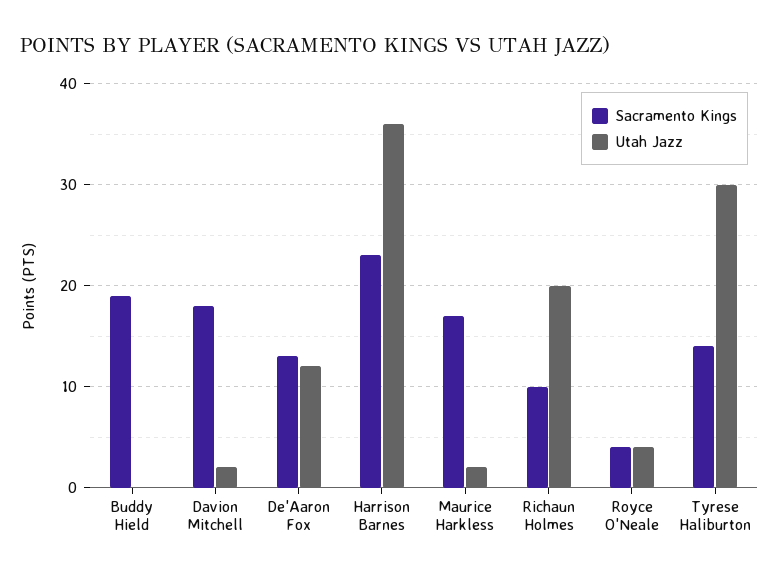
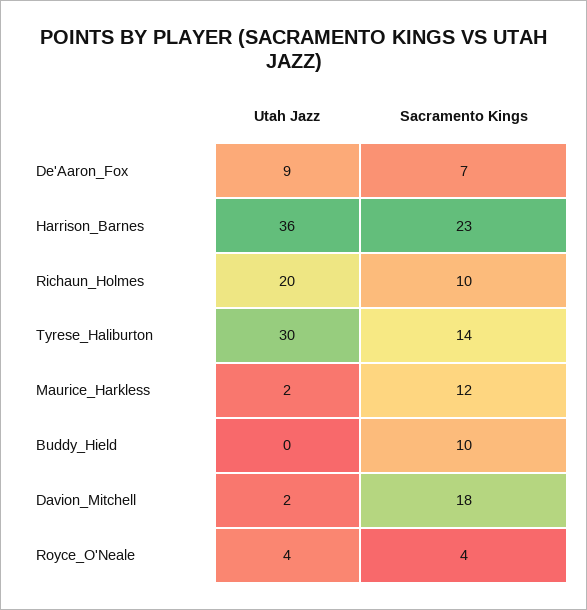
  {
    "Sacramento Kings": {
-     "Buddy Hield": 19,
+     "Buddy Hield": 10,
      "Davion Mitchell": 18,
-     "De'Aaron Fox": 13,
+     "De'Aaron Fox": 7,
      "Harrison Barnes": 23,
-     "Maurice Harkless": 17,
+     "Maurice Harkless": 12,
      "Richaun Holmes": 10,
      "Royce O'Neale": 4,
      "Tyrese Haliburton": 14
    },
    "Utah Jazz": {
      "Buddy Hield": 0,
      "Davion Mitchell": 2,
-     "De'Aaron Fox": 12,
+     "De'Aaron Fox": 9,
      "Harrison Barnes": 36,
      "Maurice Harkless": 2,
      "Richaun Holmes": 20,
      "Royce O'Neale": 4,
      "Tyrese Haliburton": 30
    }
  }

